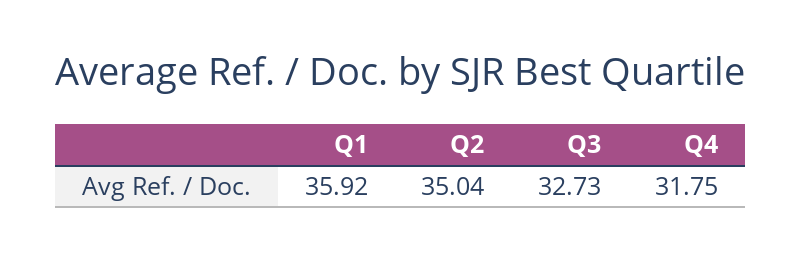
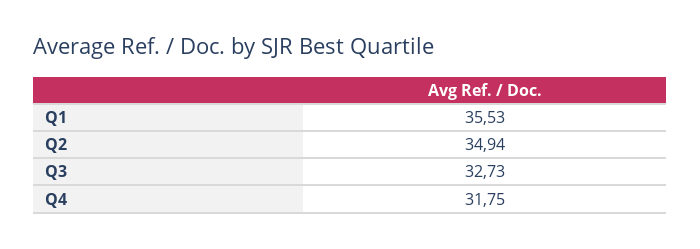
  {
-   "Q1": 35.92,
+   "Q1": 35.53,
-   "Q2": 35.04,
+   "Q2": 34.94,
    "Q3": 32.73,
    "Q4": 31.75
  }

